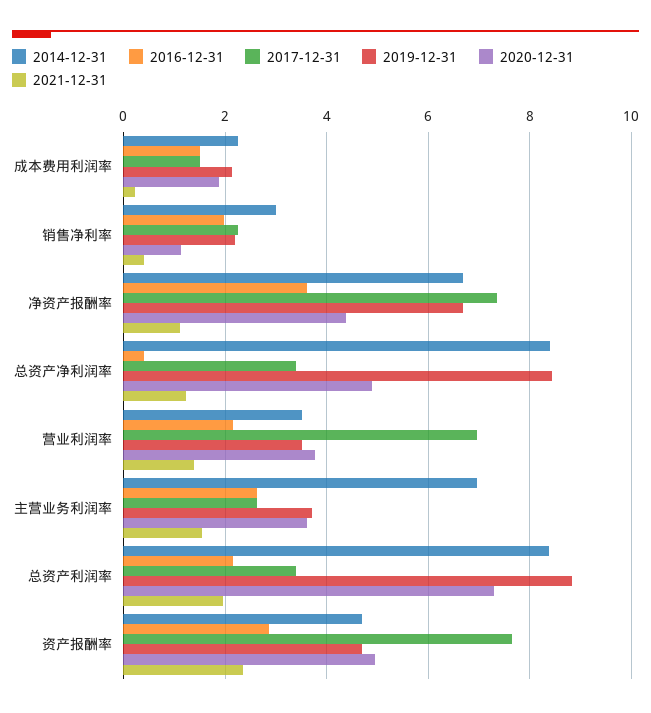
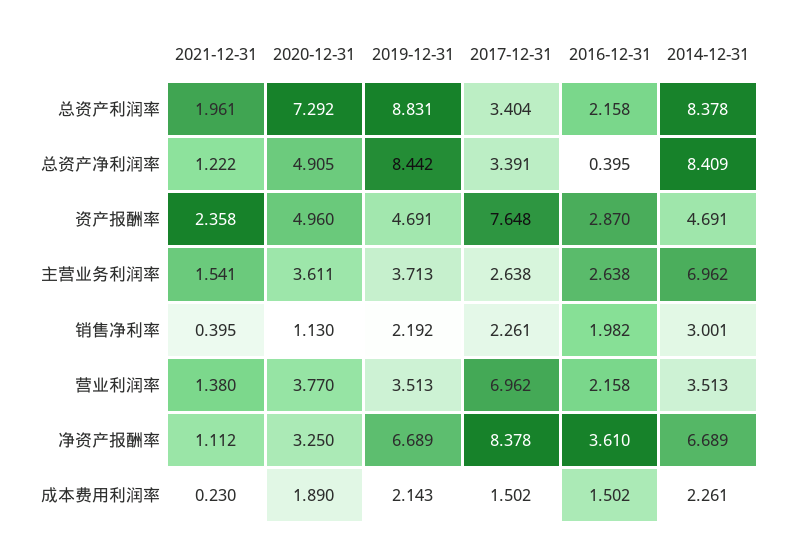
  {
    "2014-12-31": {
      "成本费用利润率": 2.261,
      "销售净利率": 3.001,
      "净资产报酬率": 6.689,
      "总资产净利润率": 8.409,
      "营业利润率": 3.513,
      "主营业务利润率": 6.962,
      "总资产利润率": 8.378,
      "资产报酬率": 4.691
    },
    "2016-12-31": {
      "成本费用利润率": 1.502,
      "销售净利率": 1.982,
      "净资产报酬率": 3.61,
      "总资产净利润率": 0.395,
      "营业利润率": 2.158,
      "主营业务利润率": 2.638,
      "总资产利润率": 2.158,
      "资产报酬率": 2.87
    },
    "2017-12-31": {
      "成本费用利润率": 1.502,
      "销售净利率": 2.261,
-     "净资产报酬率": 7.4,
+     "净资产报酬率": 8.378,
      "总资产净利润率": 3.391,
      "营业利润率": 6.962,
      "主营业务利润率": 2.638,
      "总资产利润率": 3.404,
      "资产报酬率": 7.648
    },
    "2019-12-31": {
      "成本费用利润率": 2.143,
      "销售净利率": 2.192,
      "净资产报酬率": 6.689,
      "总资产净利润率": 8.442,
      "营业利润率": 3.513,
      "主营业务利润率": 3.713,
      "总资产利润率": 8.831,
      "资产报酬率": 4.691
    },
    "2020-12-31": {
      "成本费用利润率": 1.89,
      "销售净利率": 1.13,
-     "净资产报酬率": 4.4,
+     "净资产报酬率": 3.25,
      "总资产净利润率": 4.905,
      "营业利润率": 3.77,
      "主营业务利润率": 3.611,
      "总资产利润率": 7.292,
      "资产报酬率": 4.96
    },
    "2021-12-31": {
      "成本费用利润率": 0.23,
      "销售净利率": 0.395,
      "净资产报酬率": 1.112,
      "总资产净利润率": 1.222,
      "营业利润率": 1.38,
      "主营业务利润率": 1.541,
      "总资产利润率": 1.961,
      "资产报酬率": 2.358
    }
  }

